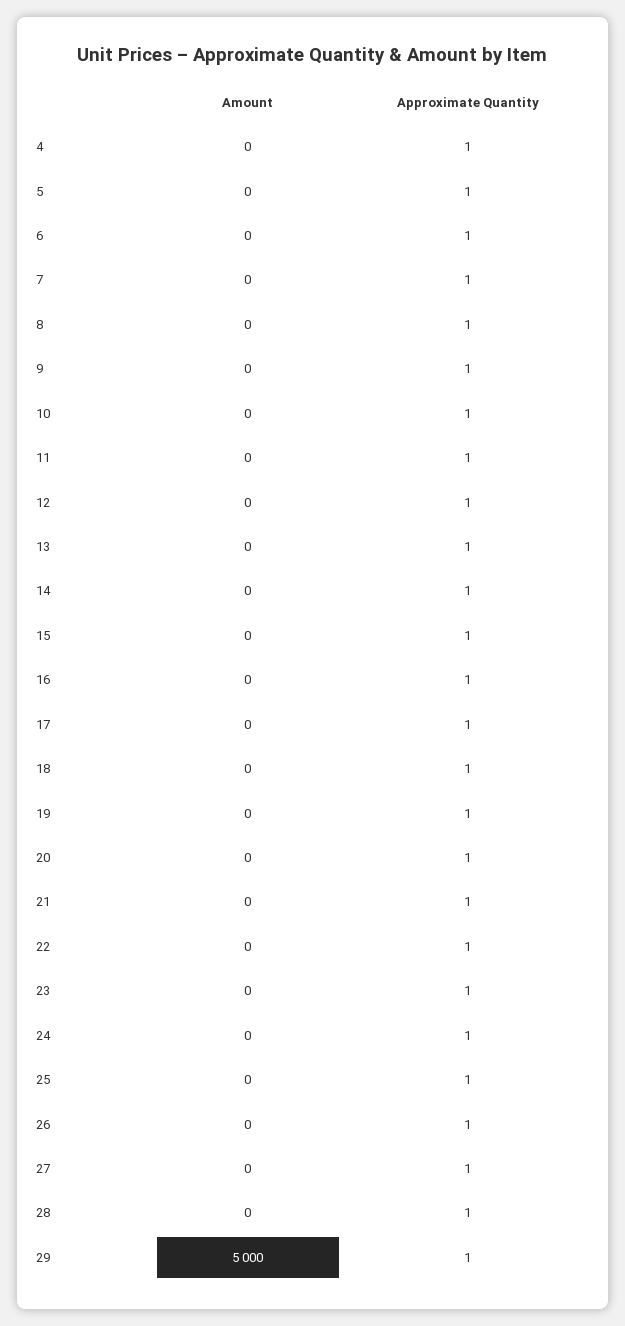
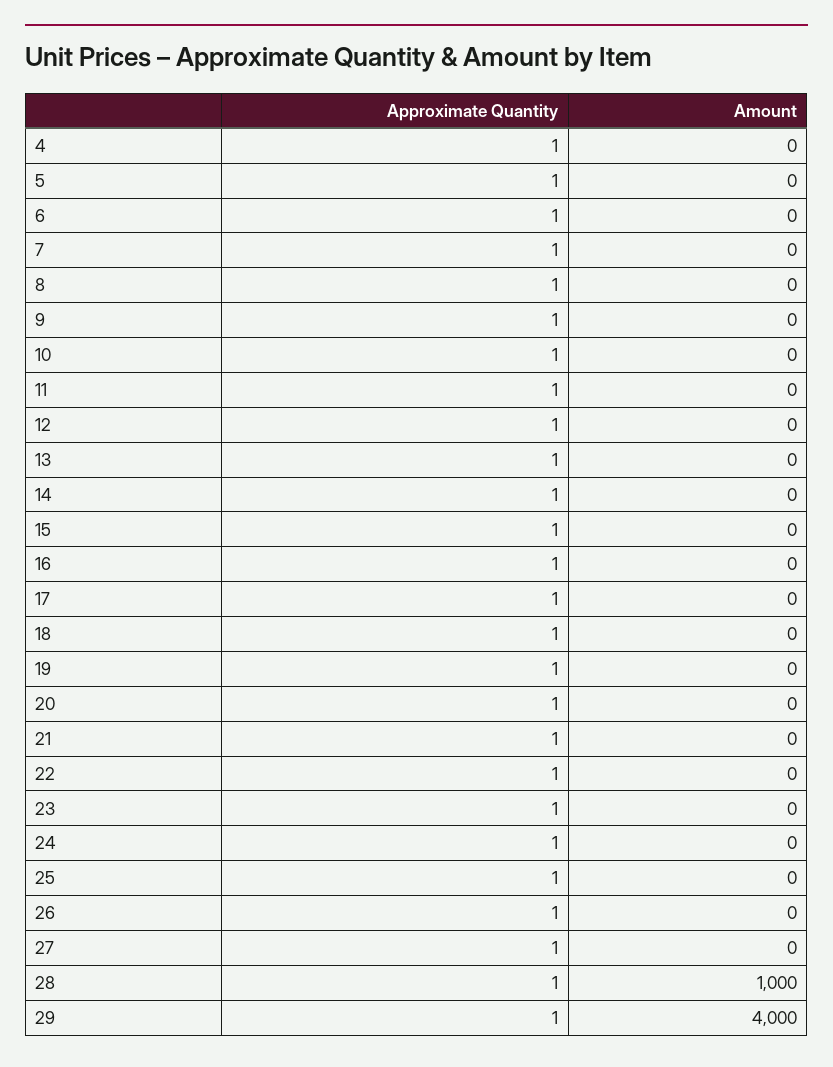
  {
    "Amount": {
      "4": 0,
      "5": 0,
      "6": 0,
      "7": 0,
      "8": 0,
      "9": 0,
      "10": 0,
      "11": 0,
      "12": 0,
      "13": 0,
      "14": 0,
      "15": 0,
      "16": 0,
      "17": 0,
      "18": 0,
      "19": 0,
      "20": 0,
      "21": 0,
      "22": 0,
      "23": 0,
      "24": 0,
      "25": 0,
      "26": 0,
      "27": 0,
-     "28": 0,
+     "28": 1000,
-     "29": 5000
+     "29": 4000
    },
    "Approximate Quantity": {
      "4": 1,
      "5": 1,
      "6": 1,
      "7": 1,
      "8": 1,
      "9": 1,
      "10": 1,
      "11": 1,
      "12": 1,
      "13": 1,
      "14": 1,
      "15": 1,
      "16": 1,
      "17": 1,
      "18": 1,
      "19": 1,
      "20": 1,
      "21": 1,
      "22": 1,
      "23": 1,
      "24": 1,
      "25": 1,
      "26": 1,
      "27": 1,
      "28": 1,
      "29": 1
    }
  }

